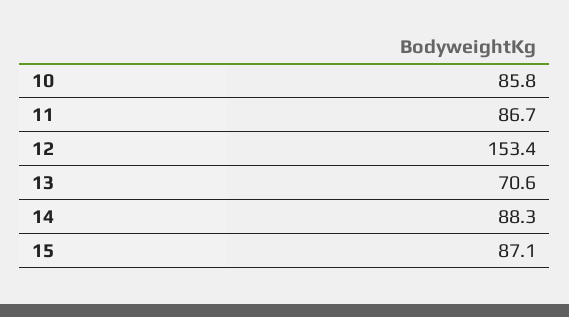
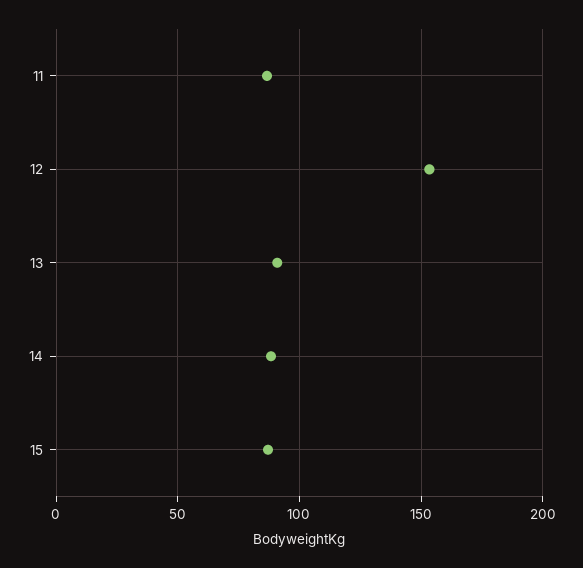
  {
-   "10": 85.8,
    "11": 86.7,
    "12": 153.4,
-   "13": 70.6,
+   "13": 90,
    "14": 88.3,
    "15": 87.1
  }

